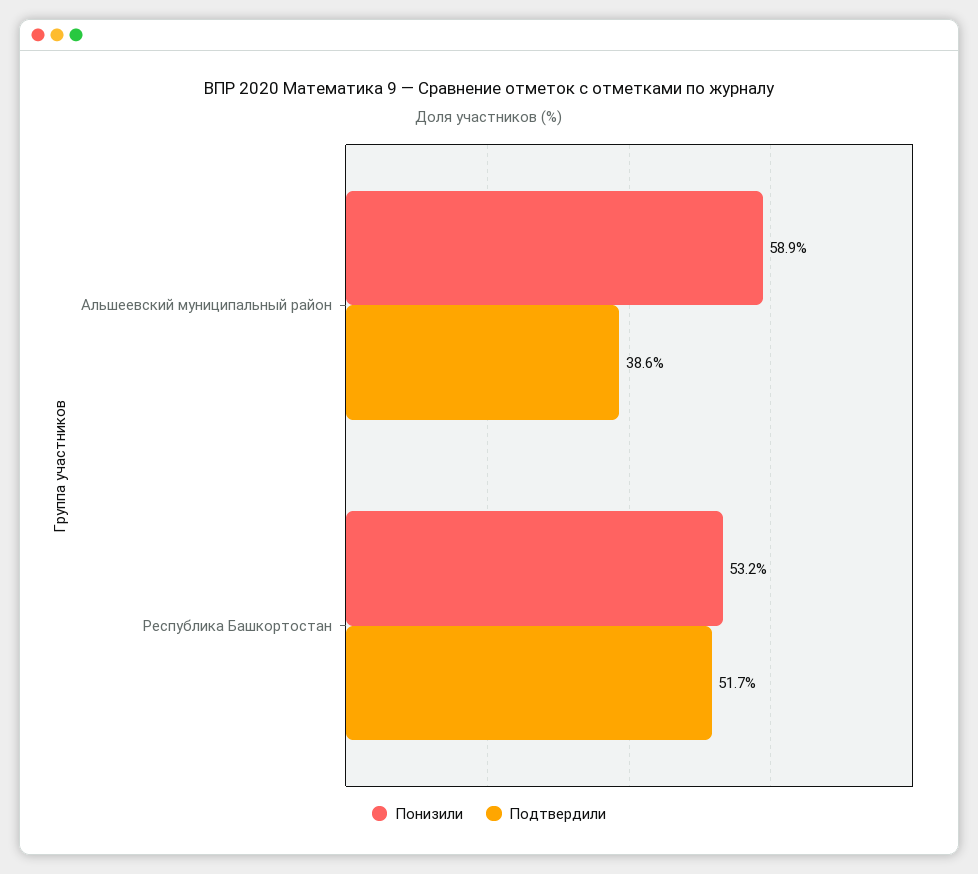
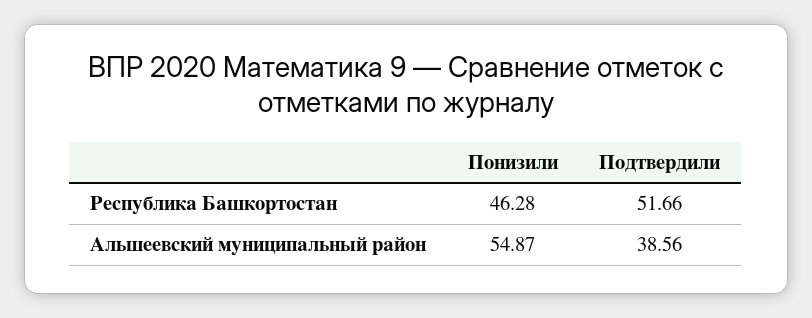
  {
    "Понизили": {
-     "Альшеевский муниципальный район": 58.9,
+     "Альшеевский муниципальный район": 54.87,
-     "Республика Башкортостан": 53.2
+     "Республика Башкортостан": 46.28
    },
    "Подтвердили": {
      "Альшеевский муниципальный район": 38.56,
      "Республика Башкортостан": 51.66
    }
  }

